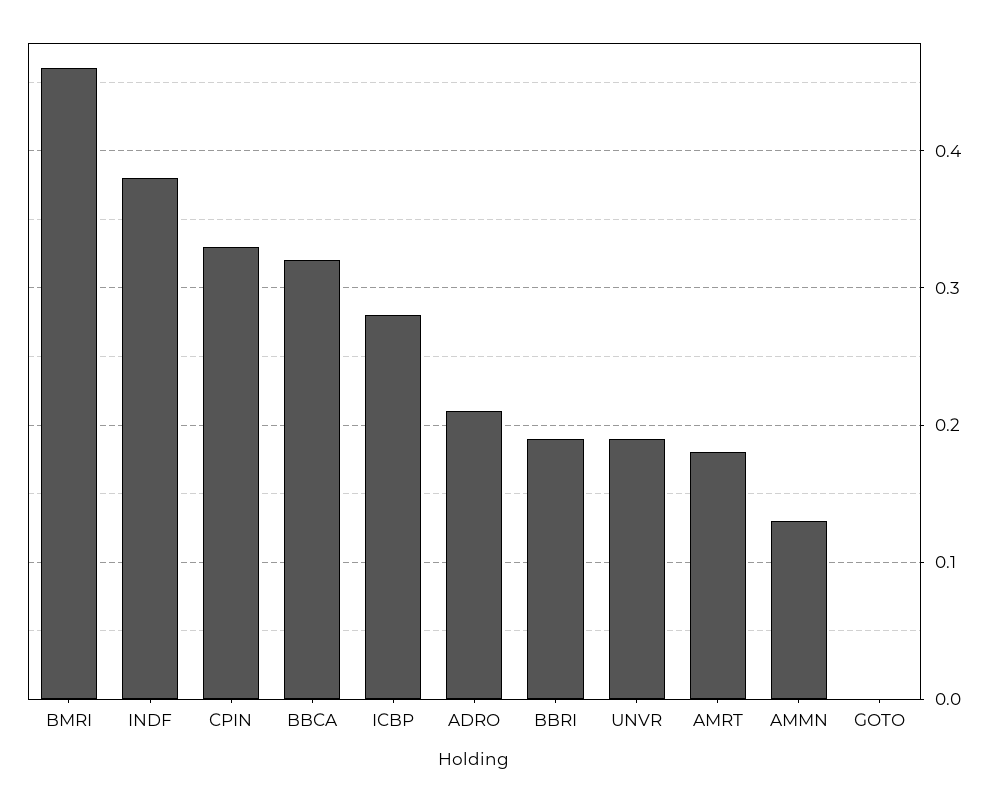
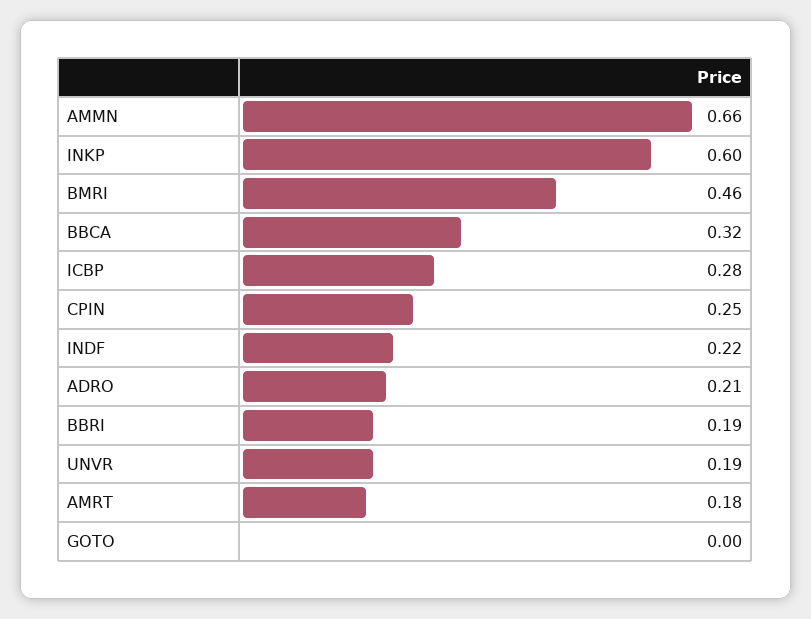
  {
    "BMRI": 0.46,
-   "INDF": 0.38,
+   "INDF": 0.22,
-   "CPIN": 0.33,
+   "CPIN": 0.25,
    "BBCA": 0.32,
    "ICBP": 0.28,
    "ADRO": 0.21,
    "BBRI": 0.19,
    "UNVR": 0.19,
    "AMRT": 0.18,
-   "AMMN": 0.13,
+   "AMMN": 0.66,
-   "GOTO": 0
+   "GOTO": 0,
+   "INKP": 0.6
  }

